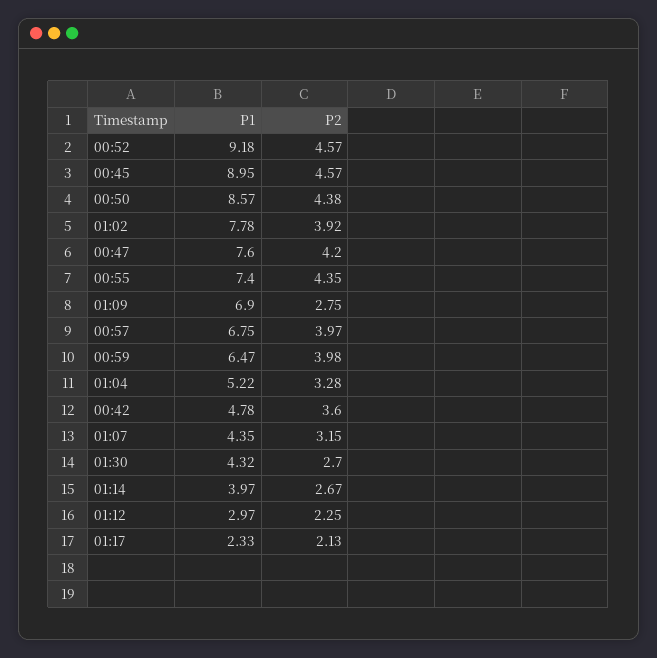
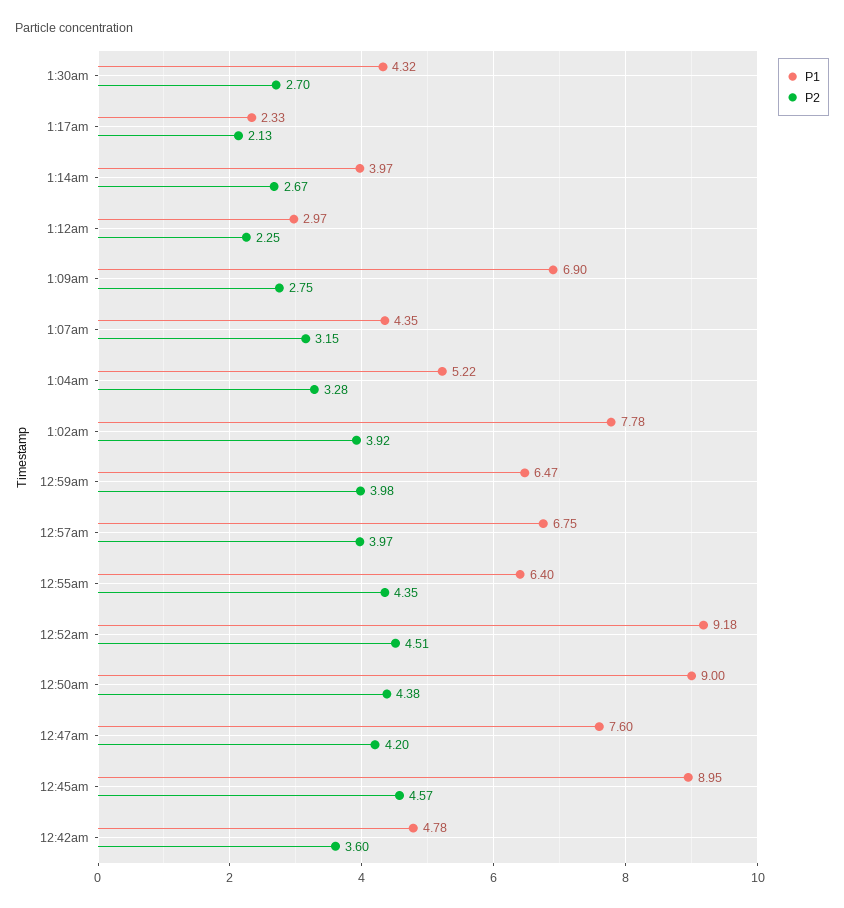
  {
    "P1": {
      "00:52": 9.18,
      "00:45": 8.95,
-     "00:50": 8.57,
+     "00:50": 9,
      "01:02": 7.78,
      "00:47": 7.6,
-     "00:55": 7.4,
+     "00:55": 6.4,
      "01:09": 6.9,
      "00:57": 6.75,
      "00:59": 6.47,
      "01:04": 5.22,
      "00:42": 4.78,
      "01:07": 4.35,
      "01:30": 4.32,
      "01:14": 3.97,
      "01:12": 2.97,
      "01:17": 2.33
    },
    "P2": {
-     "00:52": 4.57,
+     "00:52": 4.51,
      "00:45": 4.57,
      "00:50": 4.38,
      "01:02": 3.92,
      "00:47": 4.2,
      "00:55": 4.35,
      "01:09": 2.75,
      "00:57": 3.97,
      "00:59": 3.98,
      "01:04": 3.28,
      "00:42": 3.6,
      "01:07": 3.15,
      "01:30": 2.7,
      "01:14": 2.67,
      "01:12": 2.25,
      "01:17": 2.13
    }
  }

